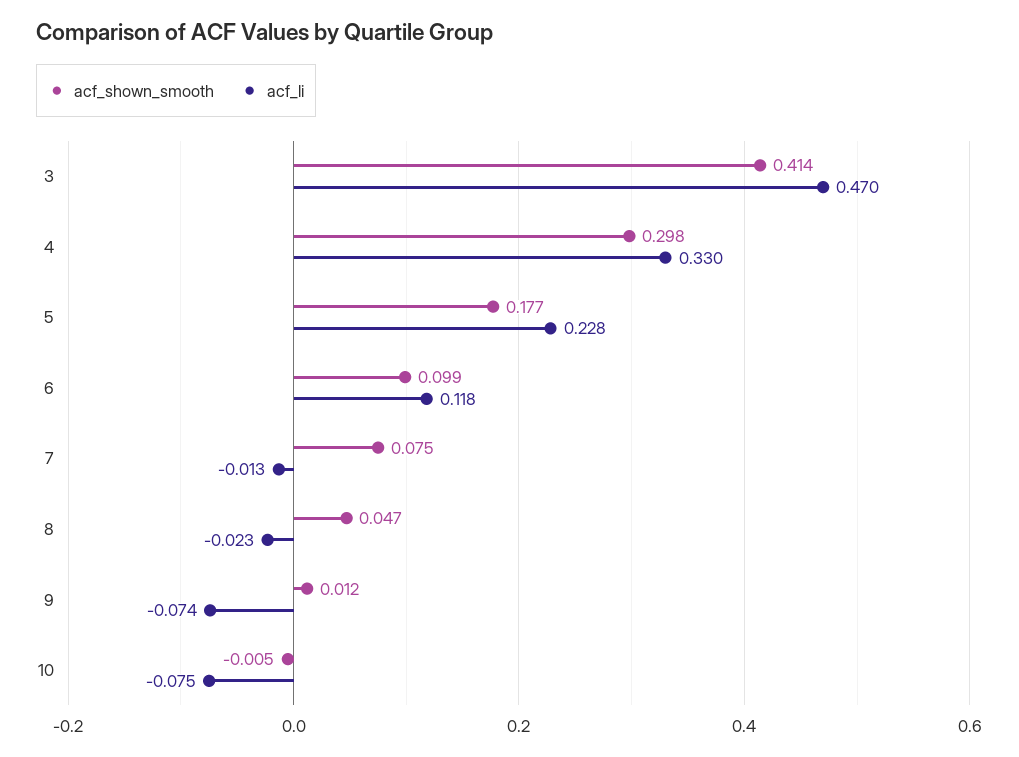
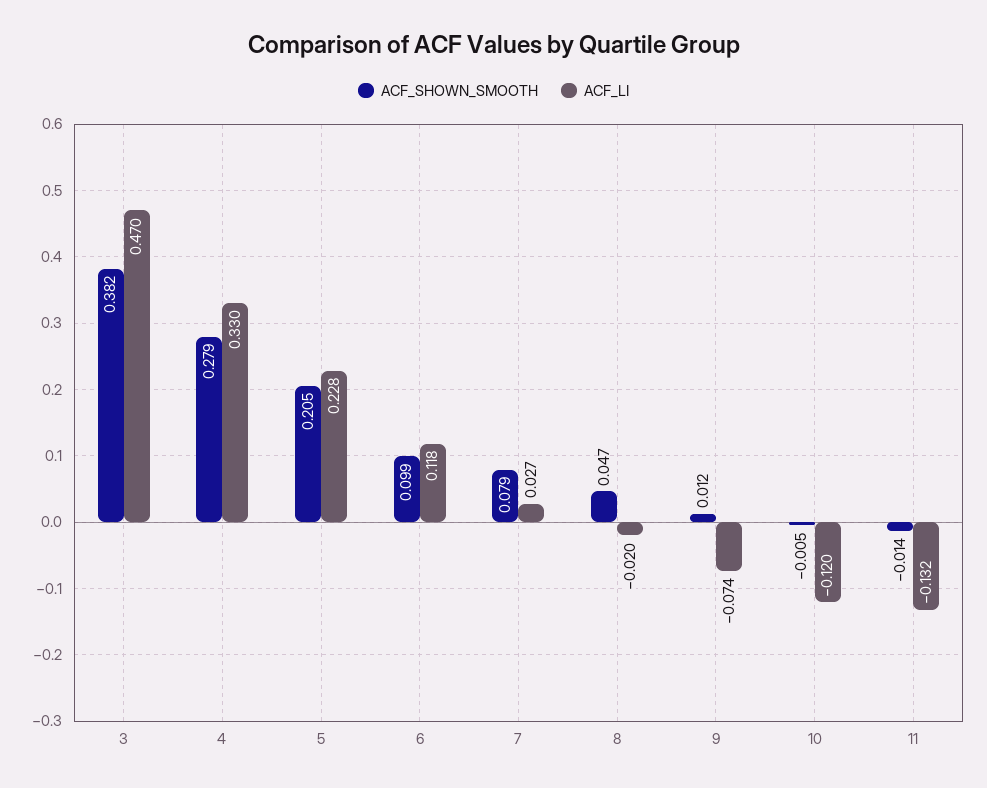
  {
    "acf_shown_smooth": {
-     "3": 0.414,
+     "3": 0.382,
-     "4": 0.298,
+     "4": 0.279,
-     "5": 0.177,
+     "5": 0.205,
      "6": 0.099,
-     "7": 0.075,
+     "7": 0.079,
      "8": 0.047,
      "9": 0.012,
-     "10": -0.005
+     "10": -0.005,
+     "11": -0.014
    },
    "acf_li": {
      "3": 0.47,
      "4": 0.33,
      "5": 0.228,
      "6": 0.118,
-     "7": -0.013,
+     "7": 0.027,
-     "8": -0.023,
+     "8": -0.02,
      "9": -0.074,
-     "10": -0.075
+     "10": -0.12,
+     "11": -0.132
    }
  }

